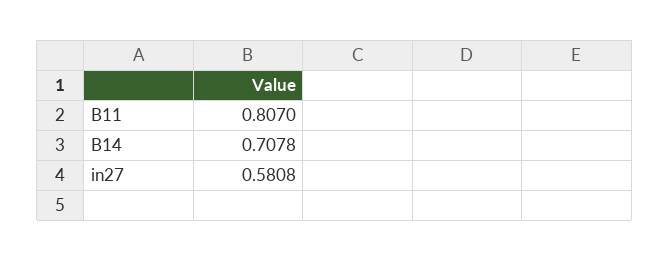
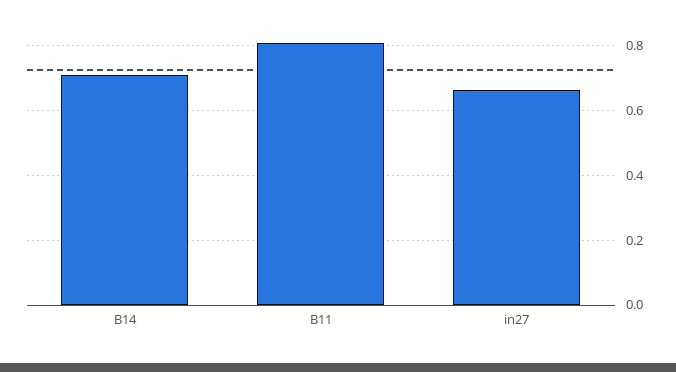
  {
    "B11": 0.807,
    "B14": 0.7078,
-   "in27": 0.5808
+   "in27": 0.66
  }

